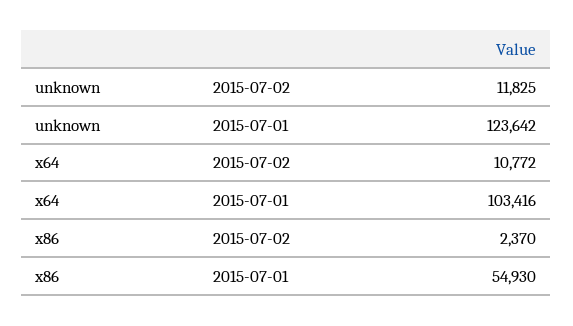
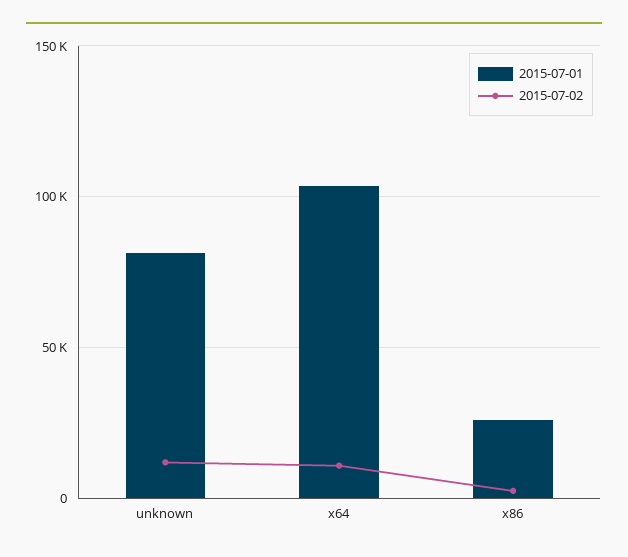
  {
    "2015-07-02": {
      "unknown": 11825,
      "x64": 10772,
      "x86": 2370
    },
    "2015-07-01": {
-     "unknown": 123642,
+     "unknown": 80000,
      "x64": 103416,
-     "x86": 54930
+     "x86": 25000
    }
  }

